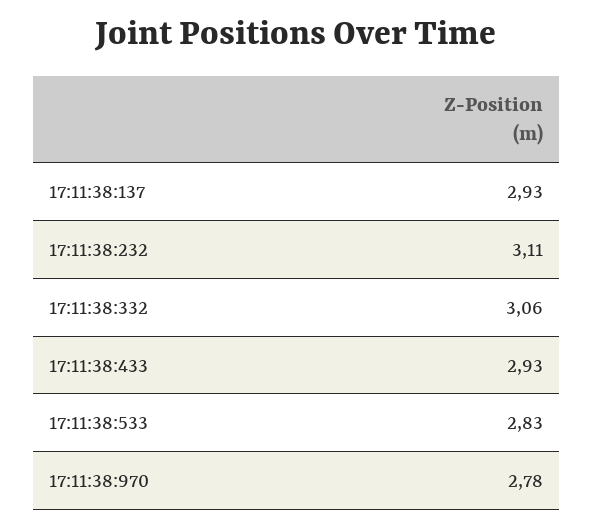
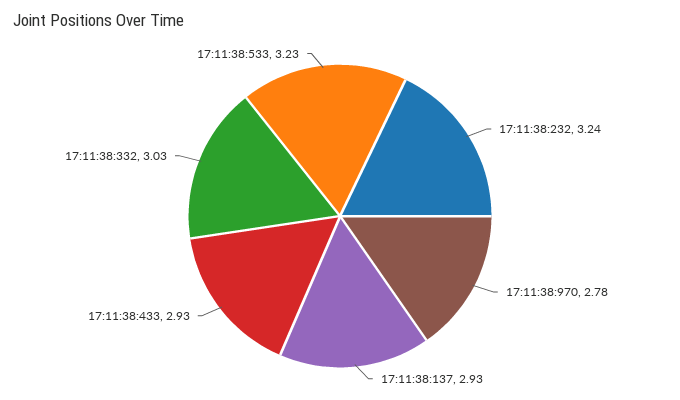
  {
    "17:11:38:137": 2.93,
-   "17:11:38:232": 3.11,
+   "17:11:38:232": 3.24,
-   "17:11:38:332": 3.06,
+   "17:11:38:332": 3.03,
    "17:11:38:433": 2.93,
-   "17:11:38:533": 2.83,
+   "17:11:38:533": 3.23,
    "17:11:38:970": 2.78
  }

